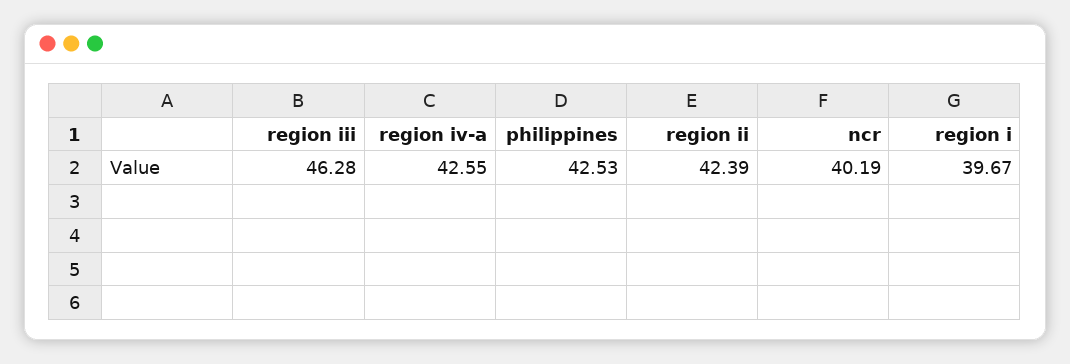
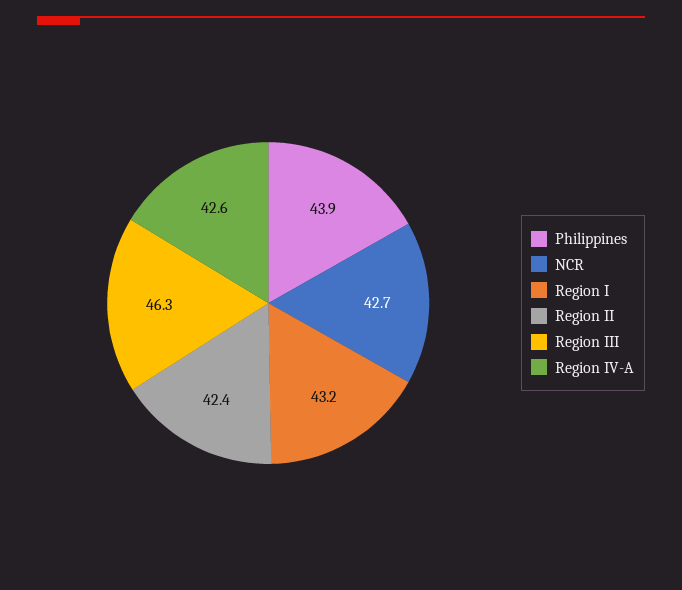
  {
    "region iii": 46.28,
    "region iv-a": 42.55,
-   "philippines": 42.53,
+   "philippines": 43.9,
    "region ii": 42.39,
-   "ncr": 40.19,
+   "ncr": 42.7,
-   "region i": 39.67
+   "region i": 43.2
  }

